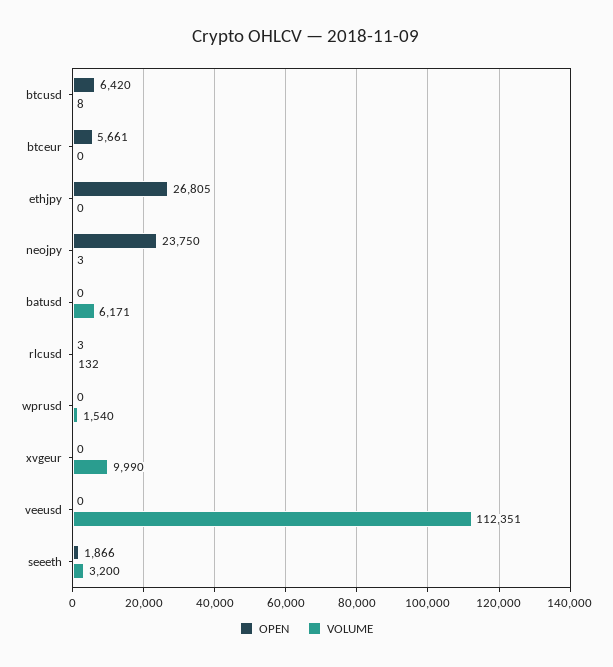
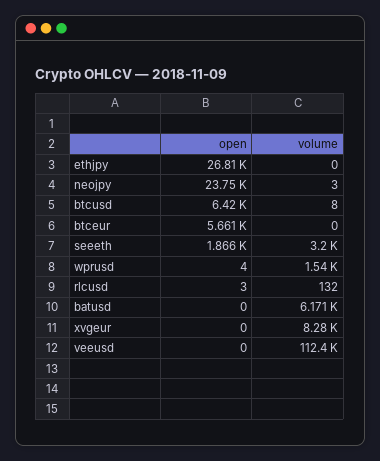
  {
    "OPEN": {
      "btcusd": 6420,
      "btceur": 5661,
      "ethjpy": 26805,
      "neojpy": 23750,
      "batusd": 0,
      "rlcusd": 3,
-     "wprusd": 0,
+     "wprusd": 4,
      "xvgeur": 0,
      "veeusd": 0,
      "seeeth": 1866
    },
    "VOLUME": {
      "btcusd": 8,
      "btceur": 0,
      "ethjpy": 0,
      "neojpy": 3,
      "batusd": 6171,
      "rlcusd": 132,
      "wprusd": 1540,
-     "xvgeur": 9990,
+     "xvgeur": 8280,
      "veeusd": 112351,
      "seeeth": 3200
    }
  }

